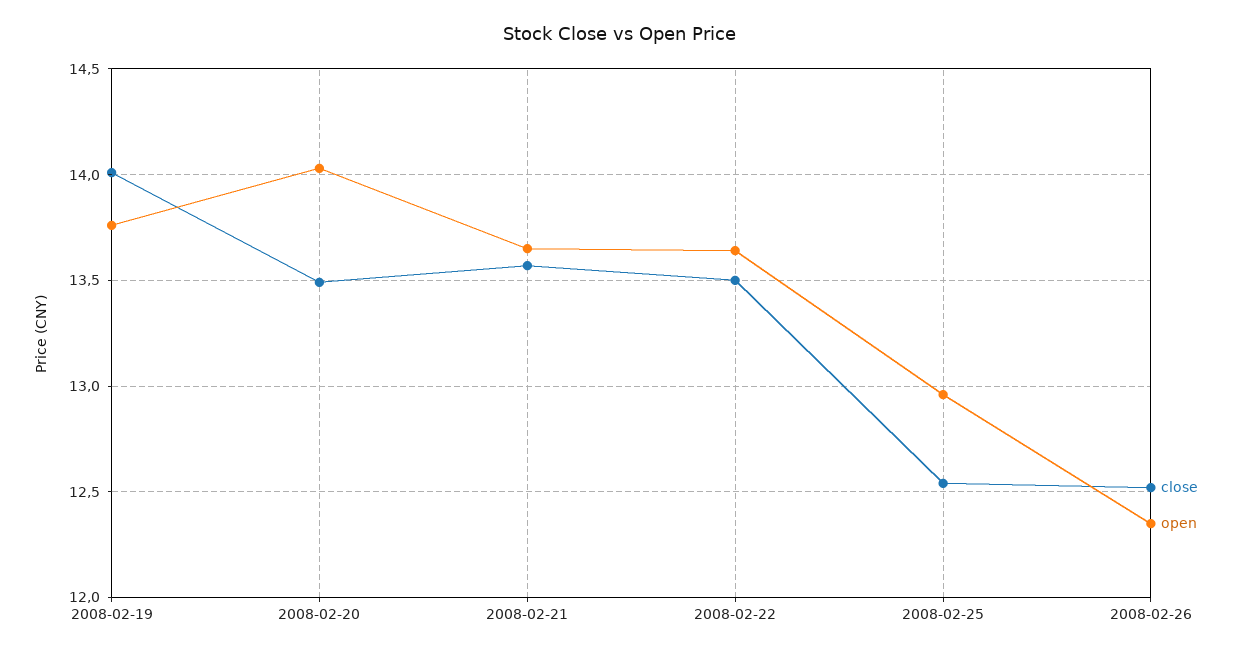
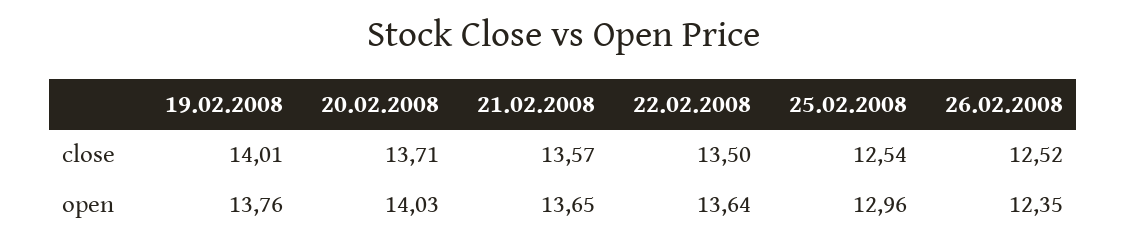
  {
    "close": {
      "2008-02-19": 14.01,
-     "2008-02-20": 13.5,
+     "2008-02-20": 13.71,
      "2008-02-21": 13.57,
      "2008-02-22": 13.5,
      "2008-02-25": 12.54,
      "2008-02-26": 12.52
    },
    "open": {
      "2008-02-19": 13.76,
      "2008-02-20": 14.03,
      "2008-02-21": 13.65,
      "2008-02-22": 13.64,
      "2008-02-25": 12.96,
      "2008-02-26": 12.35
    }
  }

